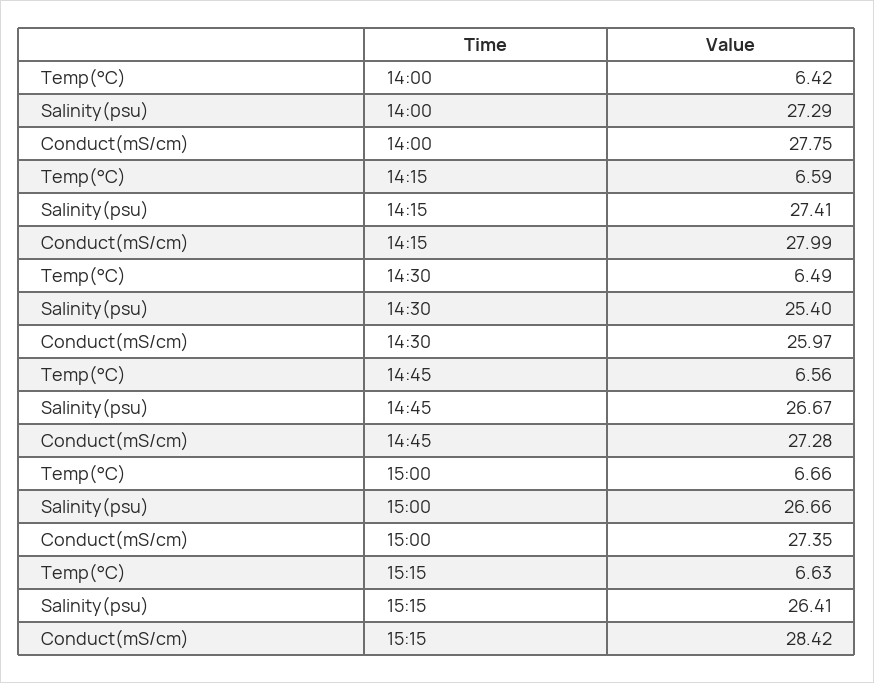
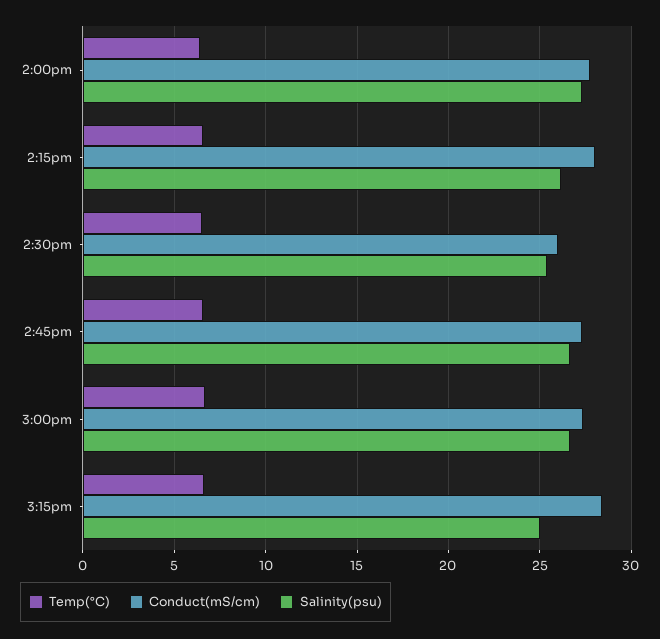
  {
    "Temp(°C)": {
      "14:00": 6.42,
      "14:15": 6.59,
      "14:30": 6.49,
      "14:45": 6.56,
      "15:00": 6.66,
      "15:15": 6.63
    },
    "Salinity(psu)": {
      "14:00": 27.29,
-     "14:15": 27.41,
+     "14:15": 26,
      "14:30": 25.4,
      "14:45": 26.67,
      "15:00": 26.66,
-     "15:15": 26.41
+     "15:15": 25
    },
    "Conduct(mS/cm)": {
      "14:00": 27.75,
      "14:15": 27.99,
      "14:30": 25.97,
      "14:45": 27.28,
      "15:00": 27.35,
      "15:15": 28.42
    }
  }

